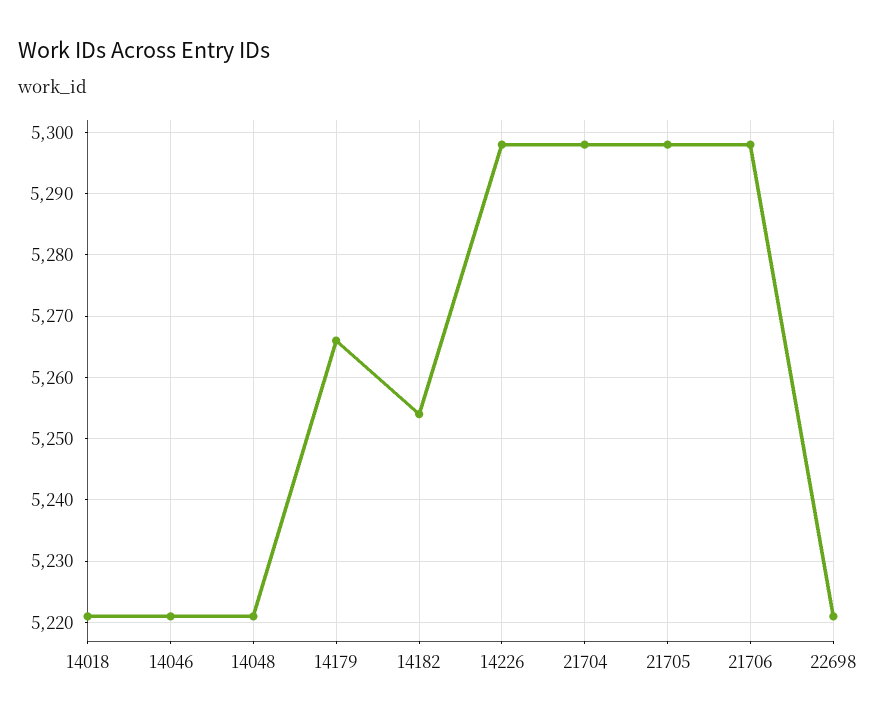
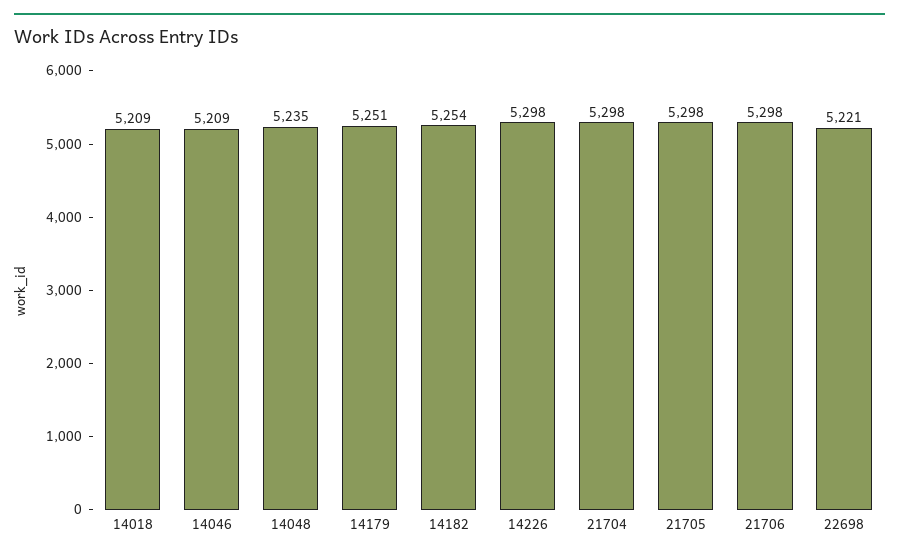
  {
-   "14018": 5221,
+   "14018": 5209,
-   "14046": 5221,
+   "14046": 5209,
-   "14048": 5221,
+   "14048": 5235,
-   "14179": 5266,
+   "14179": 5251,
    "14182": 5254,
    "14226": 5298,
    "21704": 5298,
    "21705": 5298,
    "21706": 5298,
    "22698": 5221
  }

